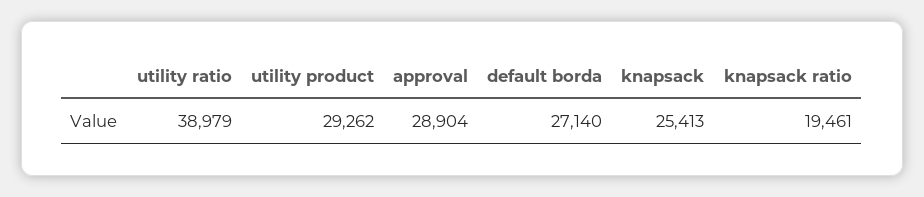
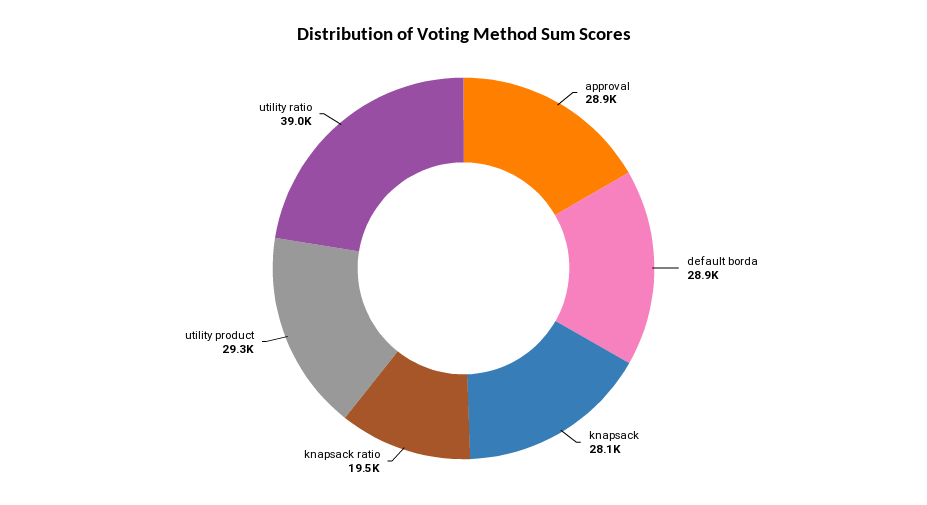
  {
    "utility ratio": 38979,
    "utility product": 29262,
    "approval": 28904,
-   "default borda": 27140,
+   "default borda": 28900,
-   "knapsack": 25413,
+   "knapsack": 28100,
    "knapsack ratio": 19461
  }

